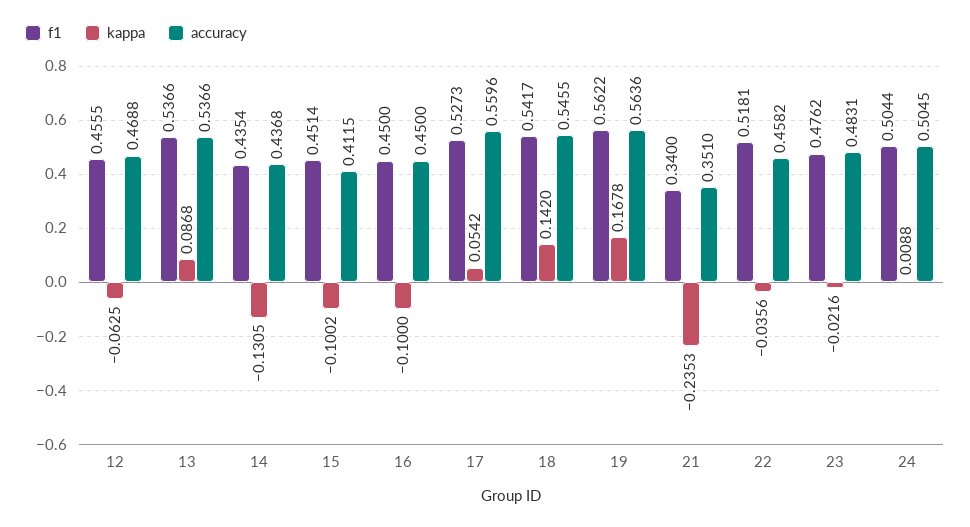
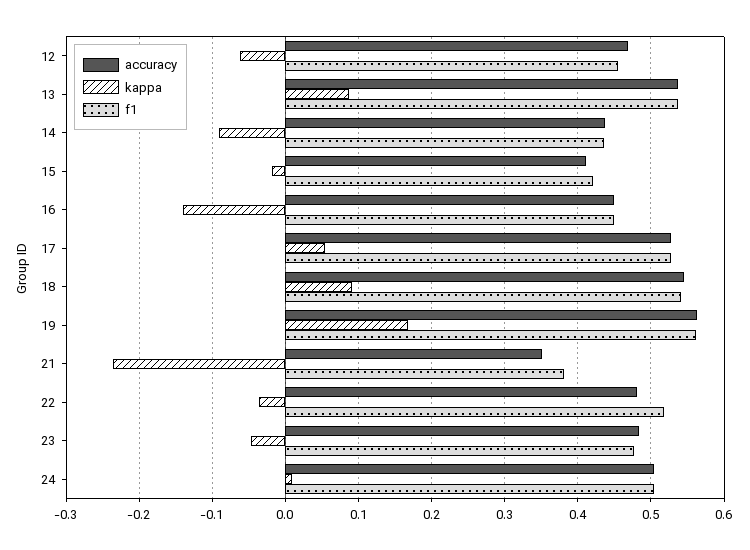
  {
    "f1": {
      "12": 0.4555,
      "13": 0.5366,
      "14": 0.4354,
-     "15": 0.4514,
+     "15": 0.42,
      "16": 0.45,
      "17": 0.5273,
      "18": 0.5417,
      "19": 0.5622,
-     "21": 0.34,
+     "21": 0.38,
      "22": 0.5181,
      "23": 0.4762,
      "24": 0.5044
    },
    "kappa": {
      "12": -0.0625,
      "13": 0.0868,
-     "14": -0.1305,
+     "14": -0.09,
-     "15": -0.1002,
+     "15": -0.02,
-     "16": -0.1,
+     "16": -0.14,
      "17": 0.0542,
-     "18": 0.142,
+     "18": 0.09,
      "19": 0.1678,
      "21": -0.2353,
      "22": -0.0356,
-     "23": -0.0216,
+     "23": -0.05,
      "24": 0.0088
    },
    "accuracy": {
      "12": 0.4688,
      "13": 0.5366,
      "14": 0.4368,
      "15": 0.4115,
      "16": 0.45,
-     "17": 0.5596,
+     "17": 0.53,
      "18": 0.5455,
      "19": 0.5636,
      "21": 0.351,
-     "22": 0.4582,
+     "22": 0.48,
      "23": 0.4831,
      "24": 0.5045
    }
  }

